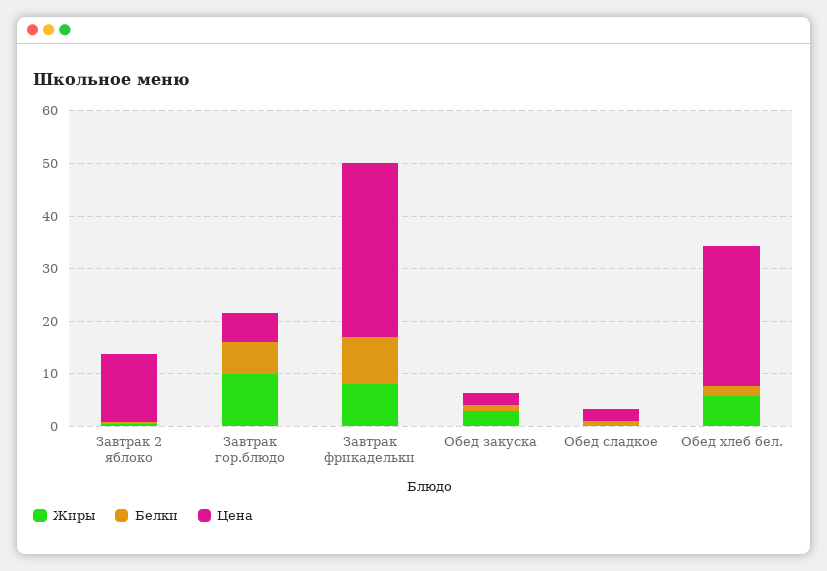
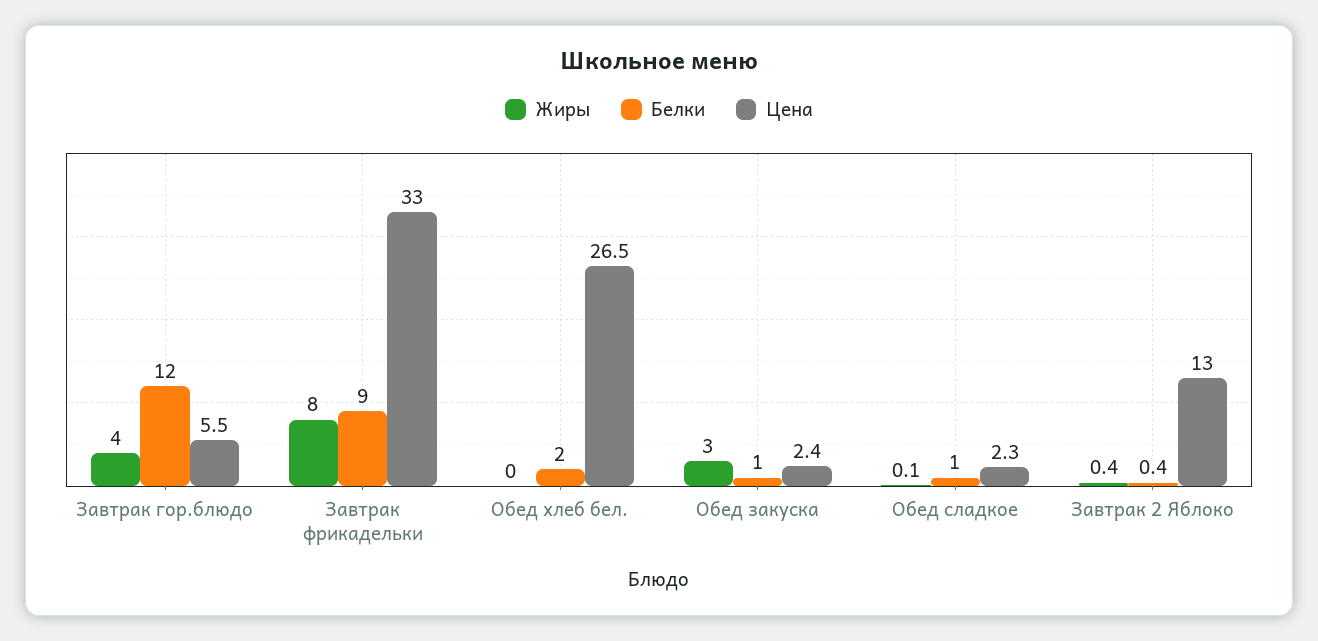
  {
    "Жиры": {
      "Завтрак 2 яблоко": 0.4,
-     "Завтрак гор.блюдо": 10,
+     "Завтрак гор.блюдо": 4,
      "Завтрак фрикадельки": 8,
      "Обед закуска": 3,
      "Обед сладкое": 0.1,
-     "Обед хлеб бел.": 6
+     "Обед хлеб бел.": 0
    },
    "Белки": {
      "Завтрак 2 яблоко": 0.4,
-     "Завтрак гор.блюдо": 6,
+     "Завтрак гор.блюдо": 12,
      "Завтрак фрикадельки": 9,
      "Обед закуска": 1,
      "Обед сладкое": 1,
      "Обед хлеб бел.": 2
    },
    "Цена": {
      "Завтрак 2 яблоко": 13,
      "Завтрак гор.блюдо": 5.5,
      "Завтрак фрикадельки": 33,
      "Обед закуска": 2.4,
      "Обед сладкое": 2.3,
      "Обед хлеб бел.": 26.5
    }
  }

